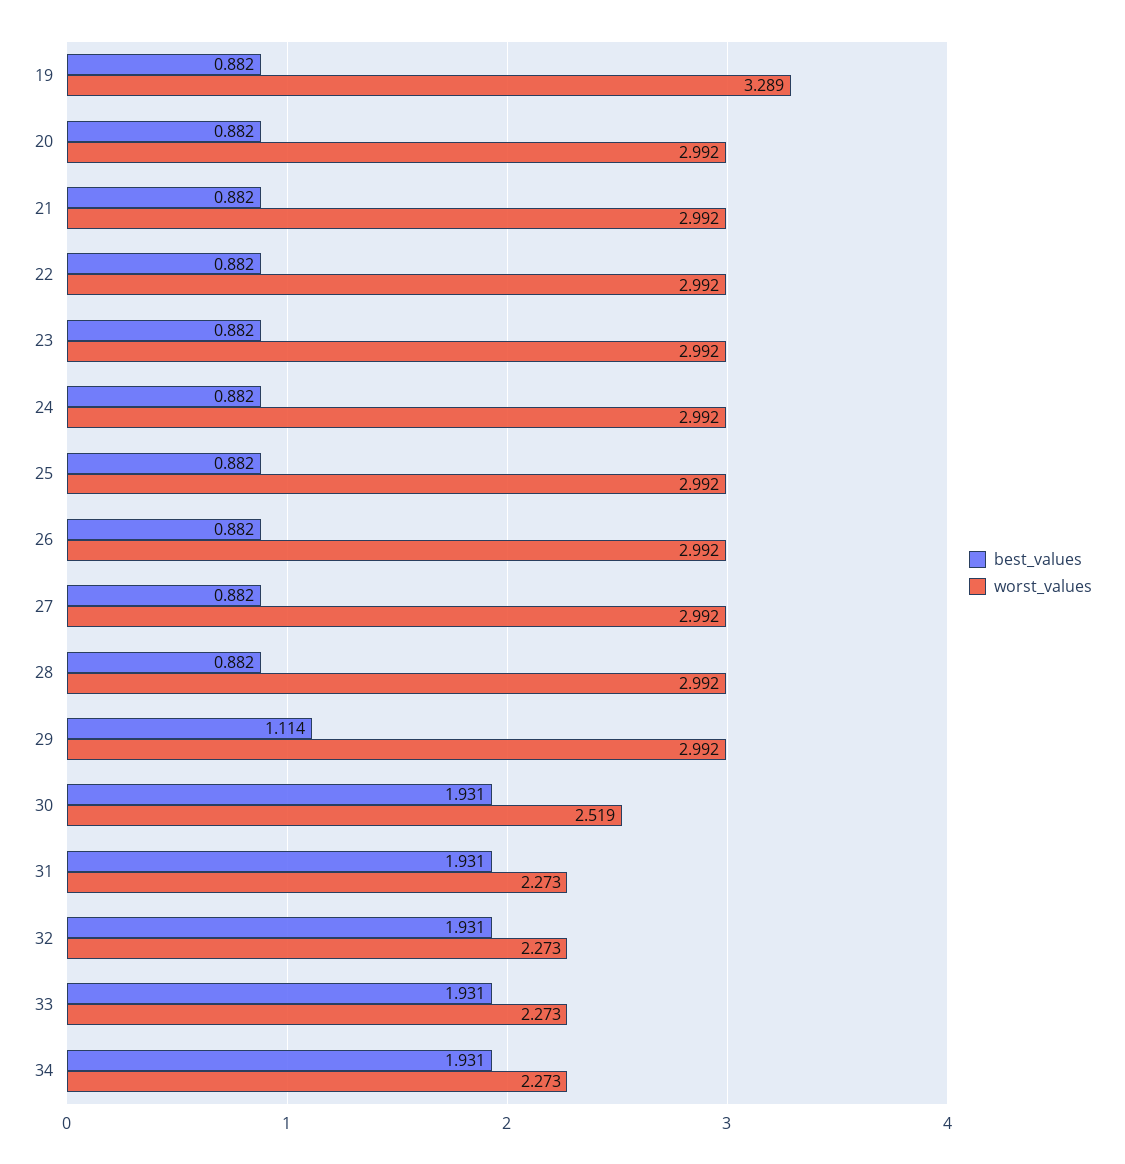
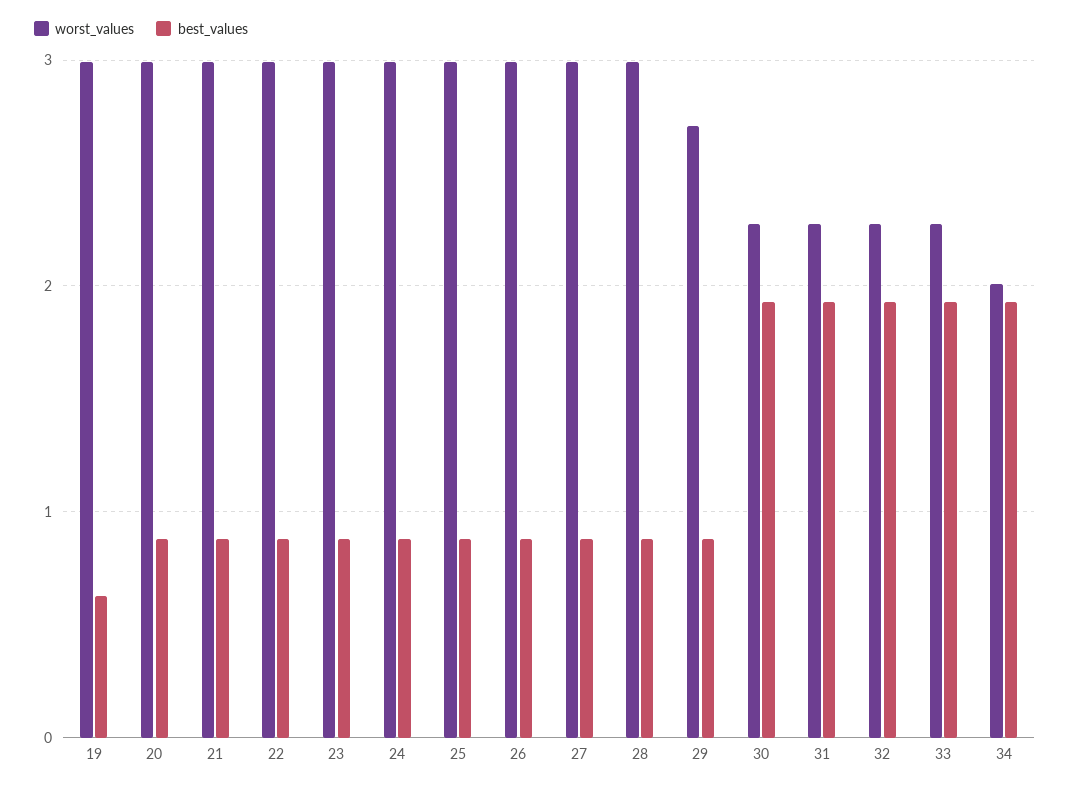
  {
    "best_values": {
-     "19": 0.882,
+     "19": 0.6,
      "20": 0.882,
      "21": 0.882,
      "22": 0.882,
      "23": 0.882,
      "24": 0.882,
      "25": 0.882,
      "26": 0.882,
      "27": 0.882,
      "28": 0.882,
-     "29": 1.114,
+     "29": 0.9,
      "30": 1.931,
      "31": 1.931,
      "32": 1.931,
      "33": 1.931,
      "34": 1.931
    },
    "worst_values": {
-     "19": 3.289,
+     "19": 3,
      "20": 2.992,
      "21": 2.992,
      "22": 2.992,
      "23": 2.992,
      "24": 2.992,
      "25": 2.992,
      "26": 2.992,
      "27": 2.992,
      "28": 2.992,
-     "29": 2.992,
+     "29": 2.7,
-     "30": 2.519,
+     "30": 2.3,
      "31": 2.273,
      "32": 2.273,
      "33": 2.273,
-     "34": 2.273
+     "34": 2
    }
  }

